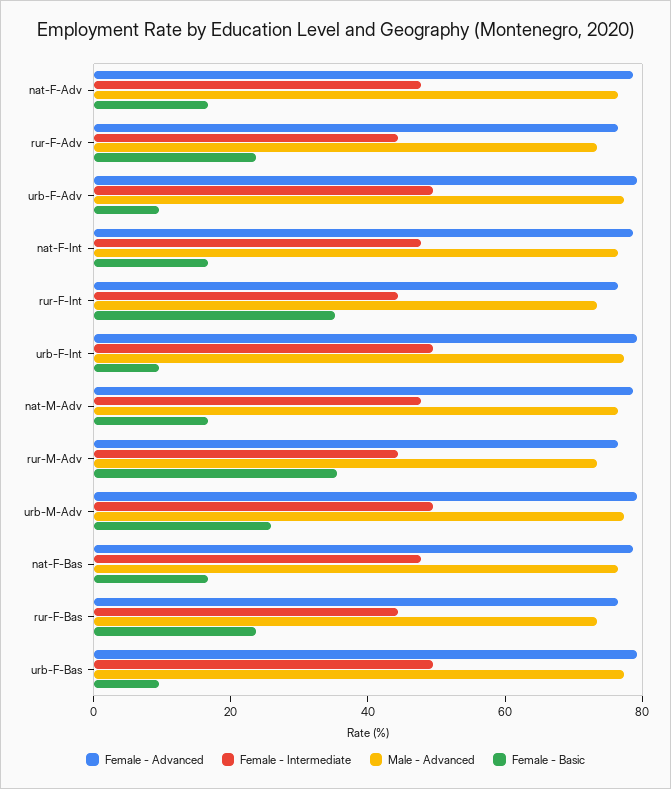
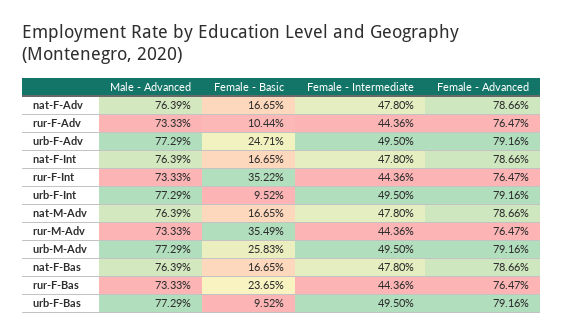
  {
    "Female - Advanced": {
      "nat-F-Adv": 78.66,
      "rur-F-Adv": 76.47,
      "urb-F-Adv": 79.16,
      "nat-F-Int": 78.66,
      "rur-F-Int": 76.47,
      "urb-F-Int": 79.16,
      "nat-M-Adv": 78.66,
      "rur-M-Adv": 76.47,
      "urb-M-Adv": 79.16,
      "nat-F-Bas": 78.66,
      "rur-F-Bas": 76.47,
      "urb-F-Bas": 79.16
    },
    "Female - Intermediate": {
      "nat-F-Adv": 47.8,
      "rur-F-Adv": 44.36,
      "urb-F-Adv": 49.5,
      "nat-F-Int": 47.8,
      "rur-F-Int": 44.36,
      "urb-F-Int": 49.5,
      "nat-M-Adv": 47.8,
      "rur-M-Adv": 44.36,
      "urb-M-Adv": 49.5,
      "nat-F-Bas": 47.8,
      "rur-F-Bas": 44.36,
      "urb-F-Bas": 49.5
    },
    "Male - Advanced": {
      "nat-F-Adv": 76.39,
      "rur-F-Adv": 73.33,
      "urb-F-Adv": 77.29,
      "nat-F-Int": 76.39,
      "rur-F-Int": 73.33,
      "urb-F-Int": 77.29,
      "nat-M-Adv": 76.39,
      "rur-M-Adv": 73.33,
      "urb-M-Adv": 77.29,
      "nat-F-Bas": 76.39,
      "rur-F-Bas": 73.33,
      "urb-F-Bas": 77.29
    },
    "Female - Basic": {
      "nat-F-Adv": 16.65,
-     "rur-F-Adv": 25,
+     "rur-F-Adv": 10.44,
-     "urb-F-Adv": 10,
+     "urb-F-Adv": 24.71,
      "nat-F-Int": 16.65,
      "rur-F-Int": 35.22,
      "urb-F-Int": 9.52,
      "nat-M-Adv": 16.65,
      "rur-M-Adv": 35.49,
      "urb-M-Adv": 25.83,
      "nat-F-Bas": 16.65,
      "rur-F-Bas": 23.65,
      "urb-F-Bas": 9.52
    }
  }

